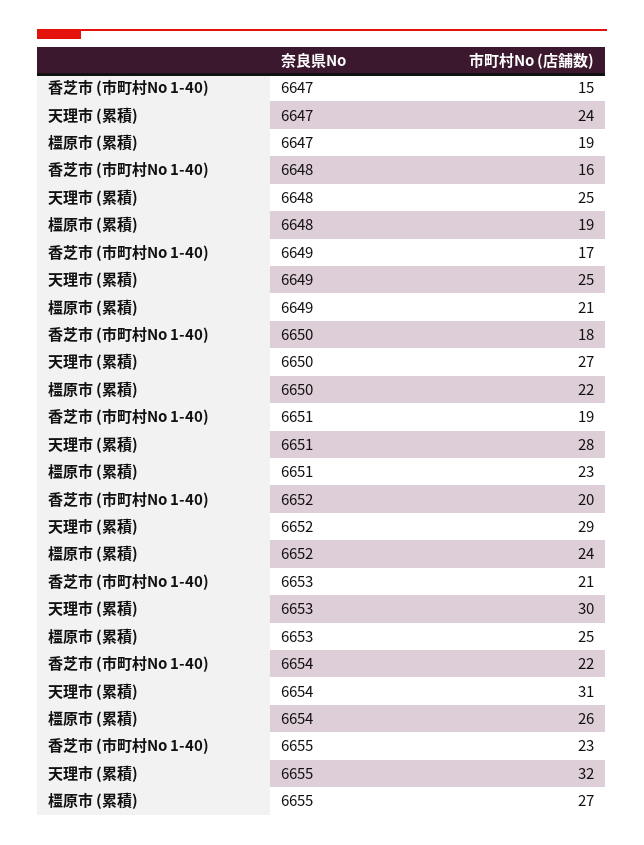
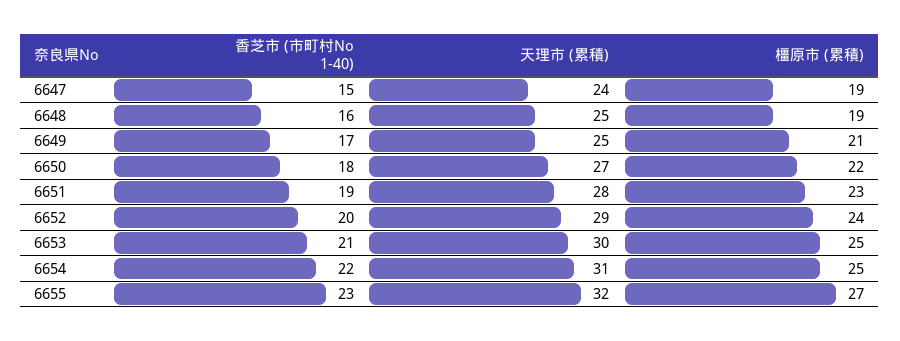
  {
    "香芝市 (市町村No 1-40)": {
      "6647": 15,
      "6648": 16,
      "6649": 17,
      "6650": 18,
      "6651": 19,
      "6652": 20,
      "6653": 21,
      "6654": 22,
      "6655": 23
    },
    "天理市 (累積)": {
      "6647": 24,
      "6648": 25,
      "6649": 25,
      "6650": 27,
      "6651": 28,
      "6652": 29,
      "6653": 30,
      "6654": 31,
      "6655": 32
    },
    "橿原市 (累積)": {
      "6647": 19,
      "6648": 19,
      "6649": 21,
      "6650": 22,
      "6651": 23,
      "6652": 24,
      "6653": 25,
-     "6654": 26,
+     "6654": 25,
      "6655": 27
    }
  }

